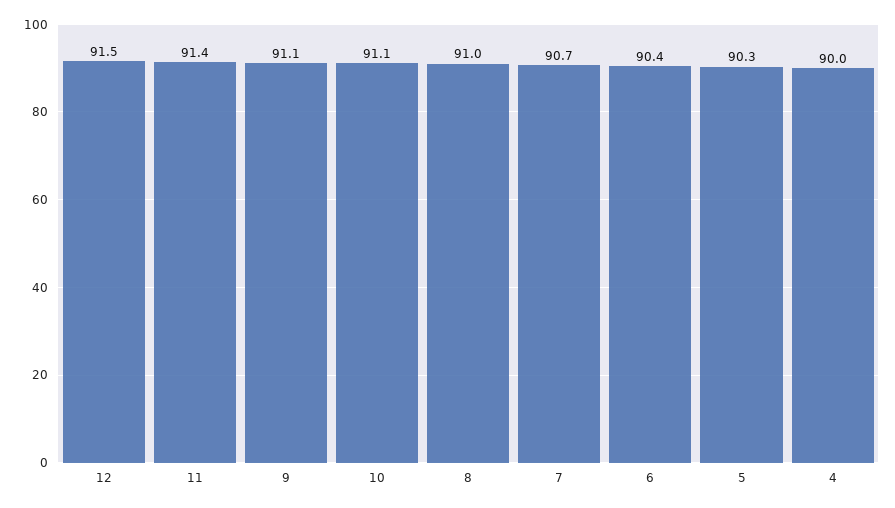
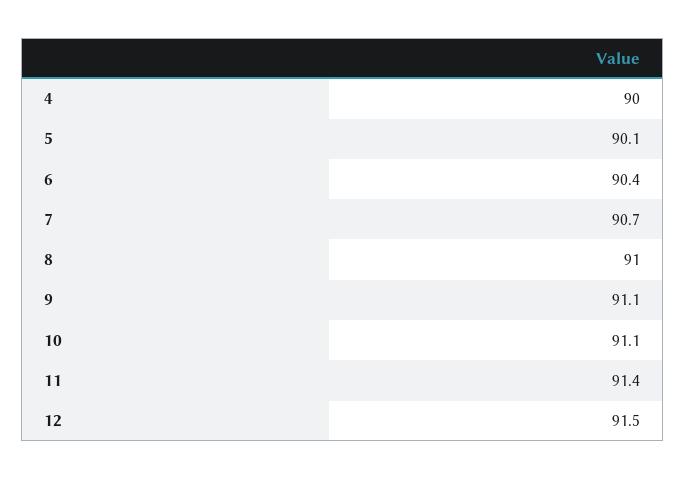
  {
    "12": 91.5,
    "11": 91.4,
    "9": 91.1,
    "10": 91.1,
    "8": 91,
    "7": 90.7,
    "6": 90.4,
-   "5": 90.3,
+   "5": 90.1,
    "4": 90
  }

